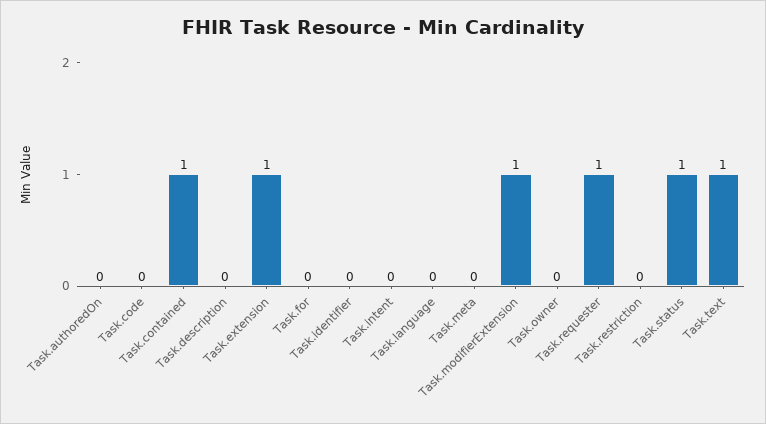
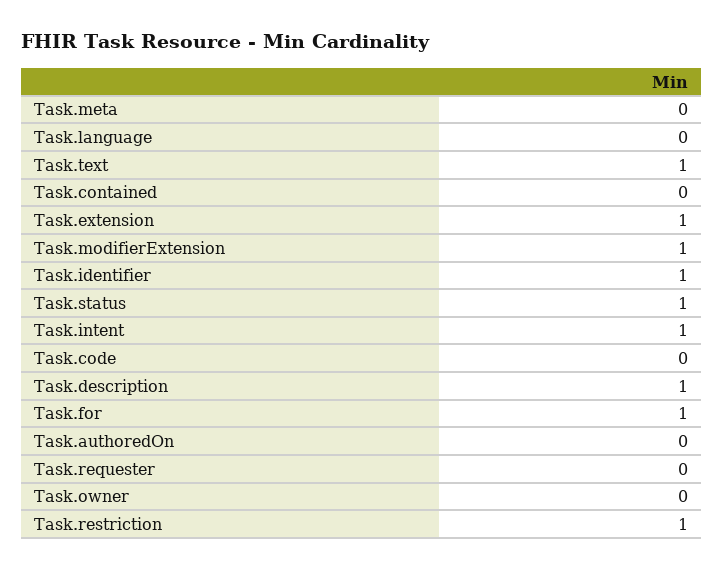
  {
    "Task.authoredOn": 0,
    "Task.code": 0,
-   "Task.contained": 1,
+   "Task.contained": 0,
-   "Task.description": 0,
+   "Task.description": 1,
    "Task.extension": 1,
-   "Task.for": 0,
+   "Task.for": 1,
-   "Task.identifier": 0,
+   "Task.identifier": 1,
-   "Task.intent": 0,
+   "Task.intent": 1,
    "Task.language": 0,
    "Task.meta": 0,
    "Task.modifierExtension": 1,
    "Task.owner": 0,
-   "Task.requester": 1,
+   "Task.requester": 0,
-   "Task.restriction": 0,
+   "Task.restriction": 1,
    "Task.status": 1,
    "Task.text": 1
  }

